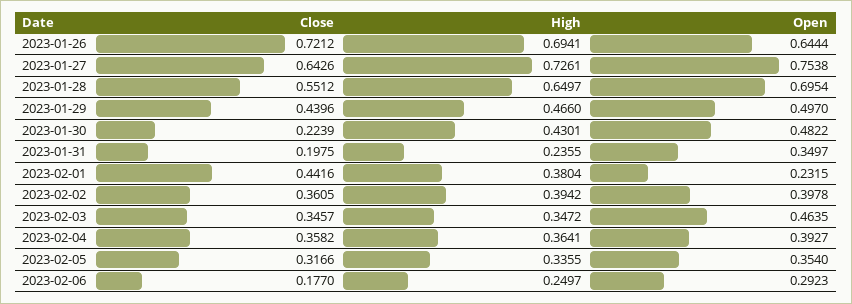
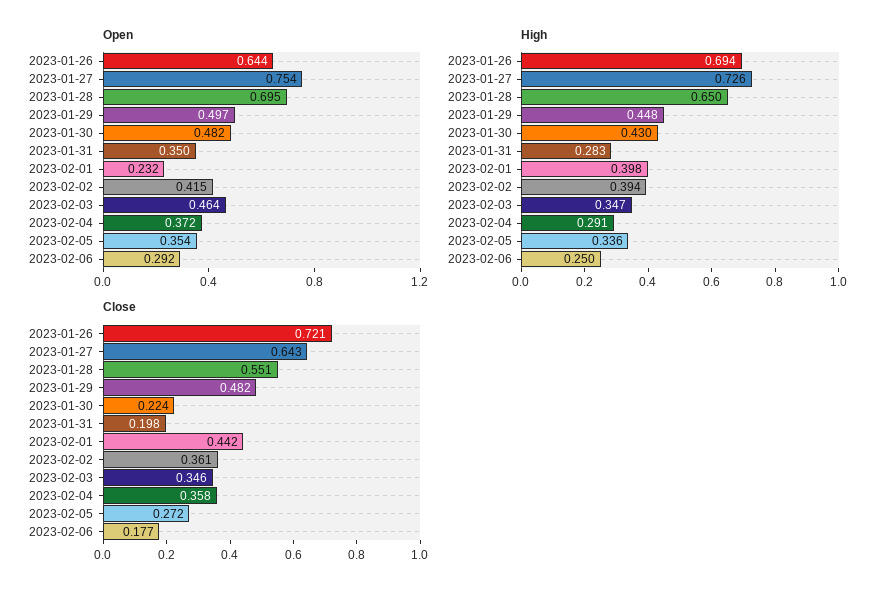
  {
    "Close": {
      "2023-01-26": 0.7212,
      "2023-01-27": 0.6426,
      "2023-01-28": 0.5512,
-     "2023-01-29": 0.4396,
+     "2023-01-29": 0.482,
      "2023-01-30": 0.2239,
      "2023-01-31": 0.1975,
      "2023-02-01": 0.4416,
      "2023-02-02": 0.3605,
      "2023-02-03": 0.3457,
      "2023-02-04": 0.3582,
-     "2023-02-05": 0.3166,
+     "2023-02-05": 0.272,
      "2023-02-06": 0.177
    },
    "High": {
      "2023-01-26": 0.6941,
      "2023-01-27": 0.7261,
      "2023-01-28": 0.6497,
-     "2023-01-29": 0.466,
+     "2023-01-29": 0.448,
      "2023-01-30": 0.4301,
-     "2023-01-31": 0.2355,
+     "2023-01-31": 0.283,
-     "2023-02-01": 0.3804,
+     "2023-02-01": 0.398,
      "2023-02-02": 0.3942,
      "2023-02-03": 0.3472,
-     "2023-02-04": 0.3641,
+     "2023-02-04": 0.291,
      "2023-02-05": 0.3355,
      "2023-02-06": 0.2497
    },
    "Open": {
      "2023-01-26": 0.6444,
      "2023-01-27": 0.7538,
      "2023-01-28": 0.6954,
      "2023-01-29": 0.497,
      "2023-01-30": 0.4822,
      "2023-01-31": 0.3497,
      "2023-02-01": 0.2315,
-     "2023-02-02": 0.3978,
+     "2023-02-02": 0.415,
      "2023-02-03": 0.4635,
-     "2023-02-04": 0.3927,
+     "2023-02-04": 0.372,
      "2023-02-05": 0.354,
      "2023-02-06": 0.2923
    }
  }

